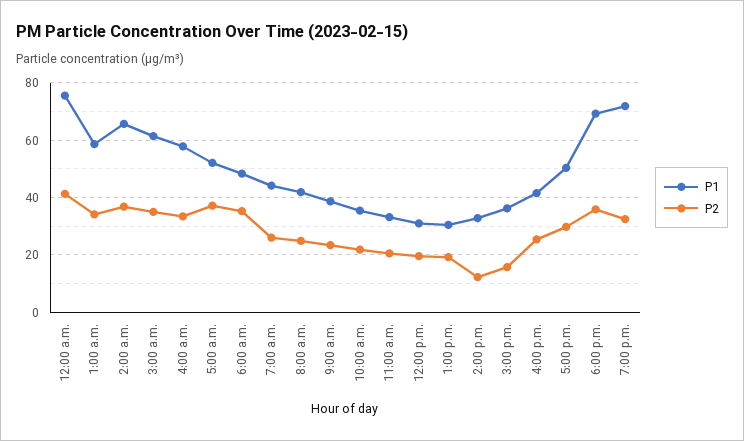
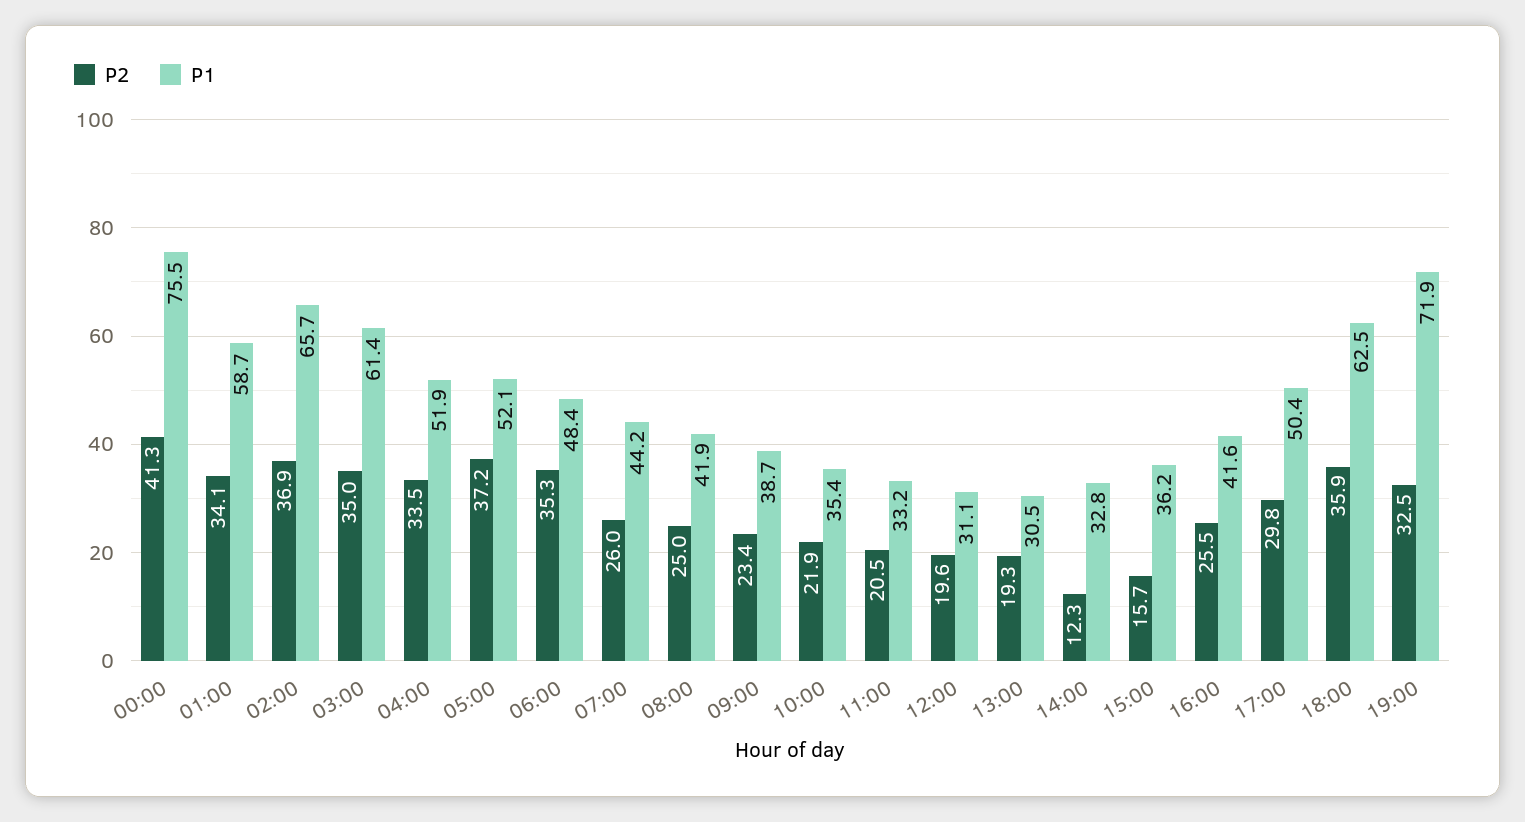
  {
    "P1": {
      "12:00 a.m.": 75.5,
      "1:00 a.m.": 58.7,
      "2:00 a.m.": 65.7,
      "3:00 a.m.": 61.4,
-     "4:00 a.m.": 57.5,
+     "4:00 a.m.": 51.9,
      "5:00 a.m.": 52.1,
      "6:00 a.m.": 48.4,
      "7:00 a.m.": 44.2,
      "8:00 a.m.": 41.9,
      "9:00 a.m.": 38.7,
      "10:00 a.m.": 35.4,
      "11:00 a.m.": 33.2,
      "12:00 p.m.": 31.1,
      "1:00 p.m.": 30.5,
      "2:00 p.m.": 32.8,
      "3:00 p.m.": 36.2,
      "4:00 p.m.": 41.6,
      "5:00 p.m.": 50.4,
-     "6:00 p.m.": 70,
+     "6:00 p.m.": 62.5,
      "7:00 p.m.": 71.9
    },
    "P2": {
      "12:00 a.m.": 41.3,
      "1:00 a.m.": 34.1,
      "2:00 a.m.": 36.9,
      "3:00 a.m.": 35,
      "4:00 a.m.": 33.5,
      "5:00 a.m.": 37.2,
      "6:00 a.m.": 35.3,
      "7:00 a.m.": 26,
      "8:00 a.m.": 25,
      "9:00 a.m.": 23.4,
      "10:00 a.m.": 21.9,
      "11:00 a.m.": 20.5,
      "12:00 p.m.": 19.6,
      "1:00 p.m.": 19.3,
      "2:00 p.m.": 12.3,
      "3:00 p.m.": 15.7,
      "4:00 p.m.": 25.5,
      "5:00 p.m.": 29.8,
      "6:00 p.m.": 35.9,
      "7:00 p.m.": 32.5
    }
  }

